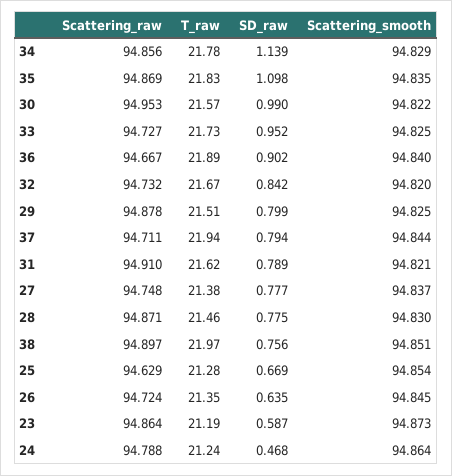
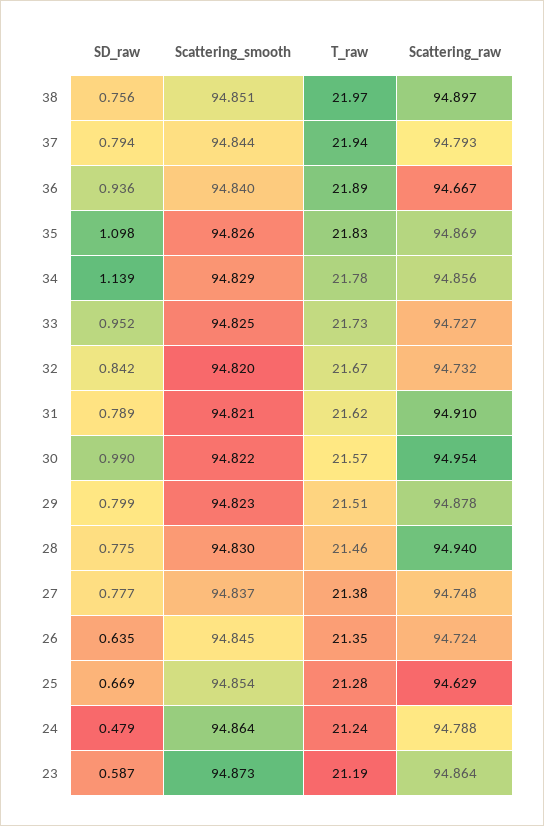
  {
    "Scattering_raw": {
      "34": 94.856,
      "35": 94.869,
-     "30": 94.953,
+     "30": 94.954,
      "33": 94.727,
      "36": 94.667,
      "32": 94.732,
      "29": 94.878,
-     "37": 94.711,
+     "37": 94.793,
      "31": 94.91,
      "27": 94.748,
-     "28": 94.871,
+     "28": 94.94,
      "38": 94.897,
      "25": 94.629,
      "26": 94.724,
      "23": 94.864,
      "24": 94.788
    },
    "T_raw": {
      "34": 21.78,
      "35": 21.83,
      "30": 21.57,
      "33": 21.73,
      "36": 21.89,
      "32": 21.67,
      "29": 21.51,
      "37": 21.94,
      "31": 21.62,
      "27": 21.38,
      "28": 21.46,
      "38": 21.97,
      "25": 21.28,
      "26": 21.35,
      "23": 21.19,
      "24": 21.24
    },
    "SD_raw": {
      "34": 1.139,
      "35": 1.098,
      "30": 0.99,
      "33": 0.952,
-     "36": 0.902,
+     "36": 0.936,
      "32": 0.842,
      "29": 0.799,
      "37": 0.794,
      "31": 0.789,
      "27": 0.777,
      "28": 0.775,
      "38": 0.756,
      "25": 0.669,
      "26": 0.635,
      "23": 0.587,
-     "24": 0.468
+     "24": 0.479
    },
    "Scattering_smooth": {
      "34": 94.829,
-     "35": 94.835,
+     "35": 94.826,
      "30": 94.822,
      "33": 94.825,
      "36": 94.84,
      "32": 94.82,
-     "29": 94.825,
+     "29": 94.823,
      "37": 94.844,
      "31": 94.821,
      "27": 94.837,
      "28": 94.83,
      "38": 94.851,
      "25": 94.854,
      "26": 94.845,
      "23": 94.873,
      "24": 94.864
    }
  }

